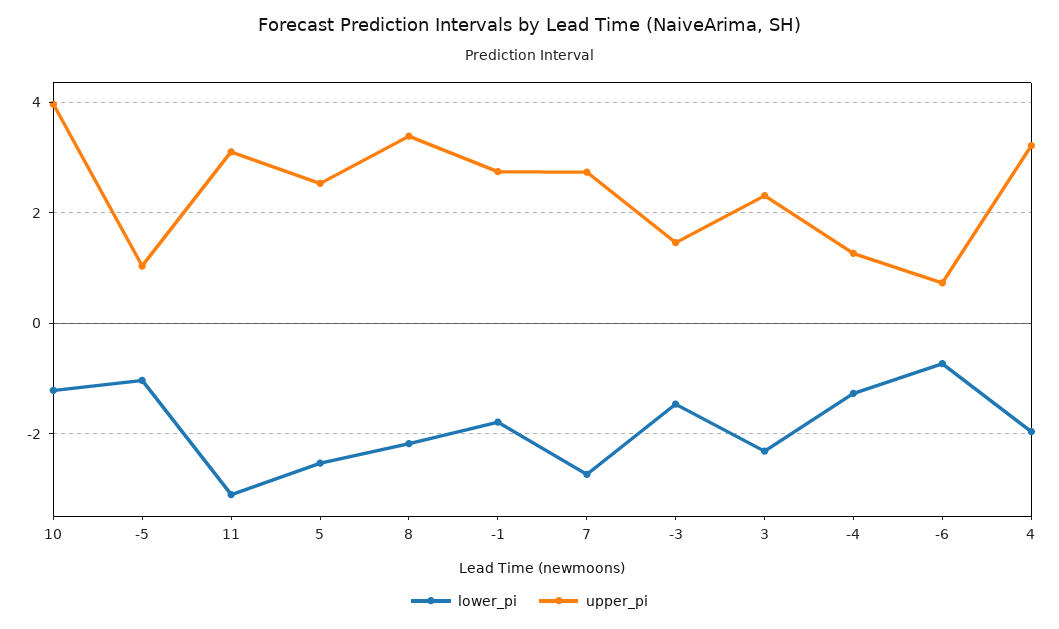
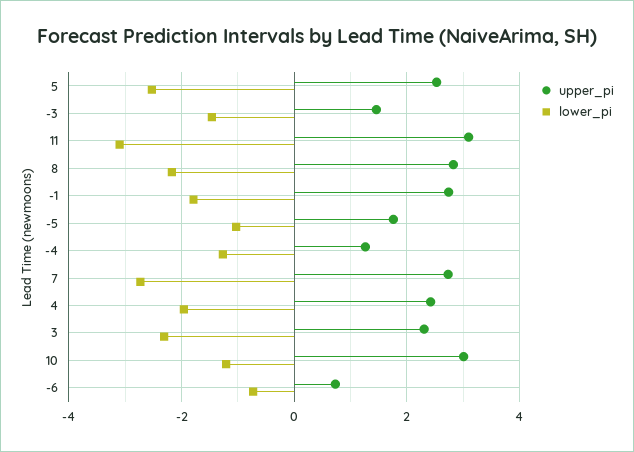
  {
    "lower_pi": {
      "10": -1.2,
      "-5": -1,
      "11": -3,
      "5": -2.6,
      "8": -2.2,
      "-1": -1.8,
      "7": -2.8,
      "-3": -1.4,
      "3": -2.4,
      "-4": -1.2,
      "-6": -0.8,
      "4": -2
    },
    "upper_pi": {
-     "10": 4,
+     "10": 3,
-     "-5": 1,
+     "-5": 1.8,
      "11": 3,
      "5": 2.6,
-     "8": 3.4,
+     "8": 2.8,
      "-1": 2.8,
      "7": 2.8,
      "-3": 1.4,
      "3": 2.4,
      "-4": 1.2,
      "-6": 0.8,
-     "4": 3.2
+     "4": 2.4
    }
  }

